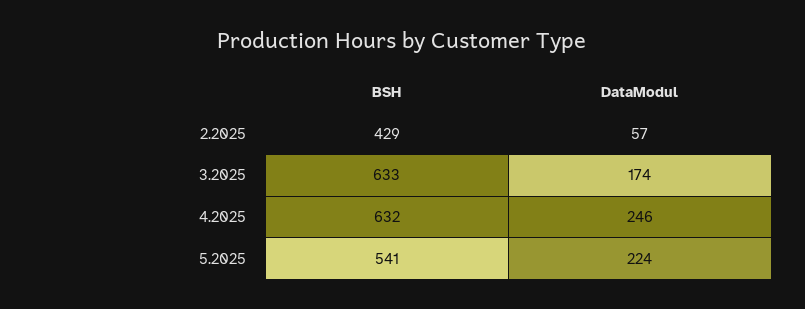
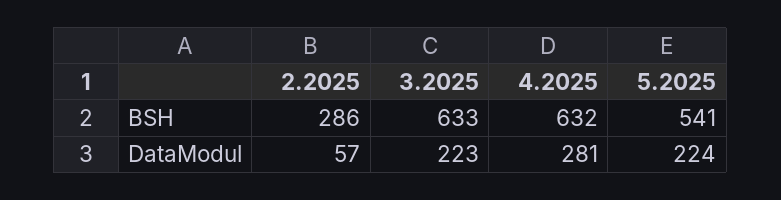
  {
    "BSH": {
-     "2.2025": 429,
+     "2.2025": 286,
      "3.2025": 633,
      "4.2025": 632,
      "5.2025": 541
    },
    "DataModul": {
      "2.2025": 57,
-     "3.2025": 174,
+     "3.2025": 223,
-     "4.2025": 246,
+     "4.2025": 281,
      "5.2025": 224
    }
  }

